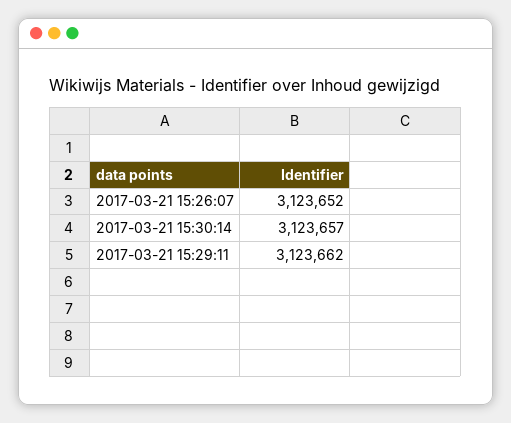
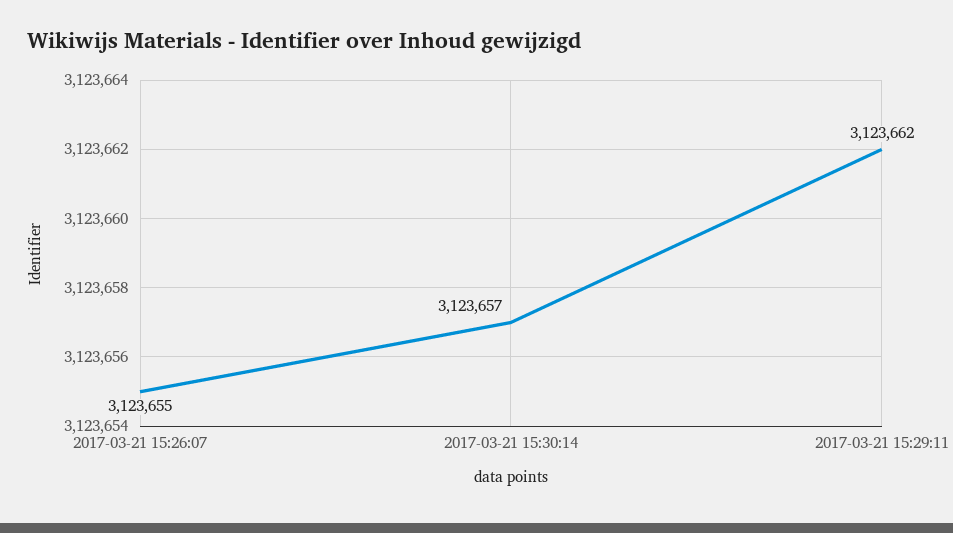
  {
-   "2017-03-21 15:26:07": 3123652,
+   "2017-03-21 15:26:07": 3123655,
    "2017-03-21 15:30:14": 3123657,
    "2017-03-21 15:29:11": 3123662
  }

